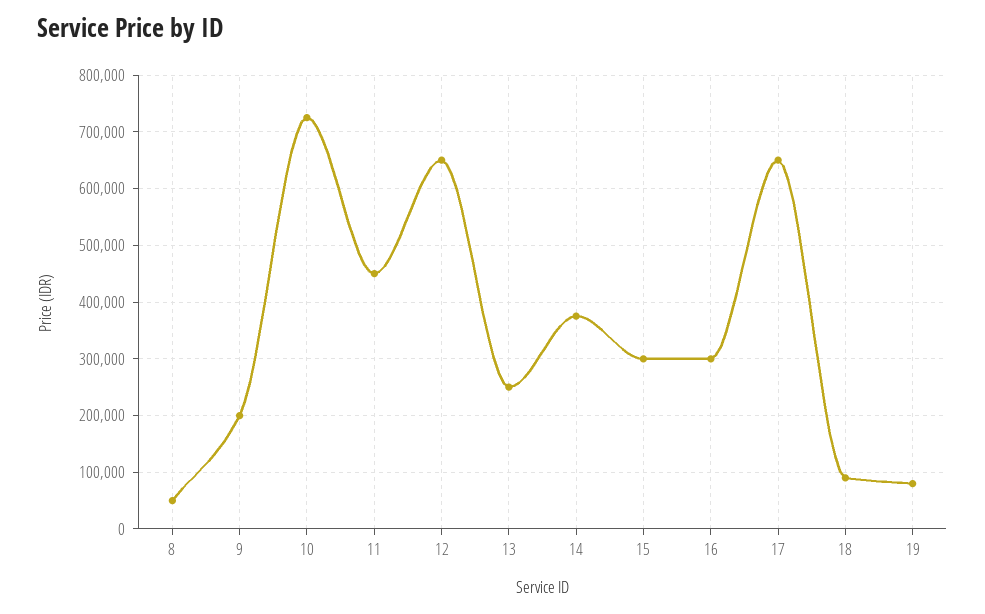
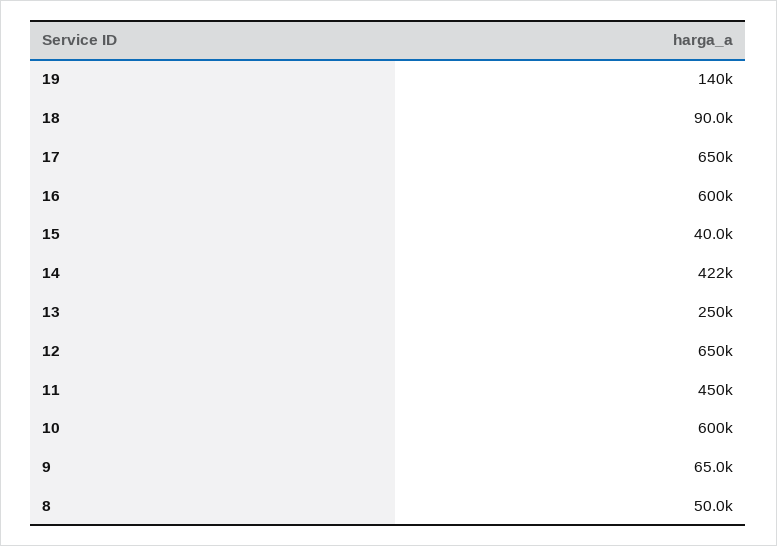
  {
    "8": 50000,
-   "9": 200000,
+   "9": 65000,
-   "10": 720000,
+   "10": 600000,
    "11": 450000,
    "12": 650000,
    "13": 250000,
-   "14": 380000,
+   "14": 422000,
-   "15": 300000,
+   "15": 40000,
-   "16": 300000,
+   "16": 600000,
    "17": 650000,
    "18": 90000,
-   "19": 80000
+   "19": 140000
  }

